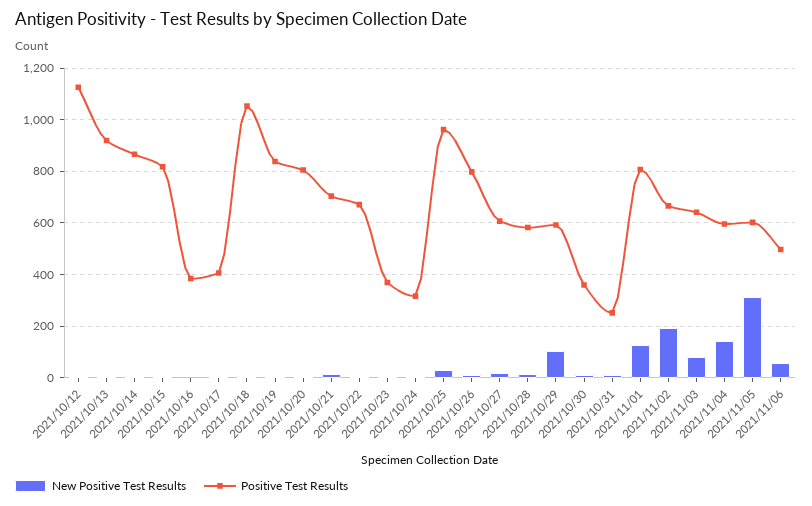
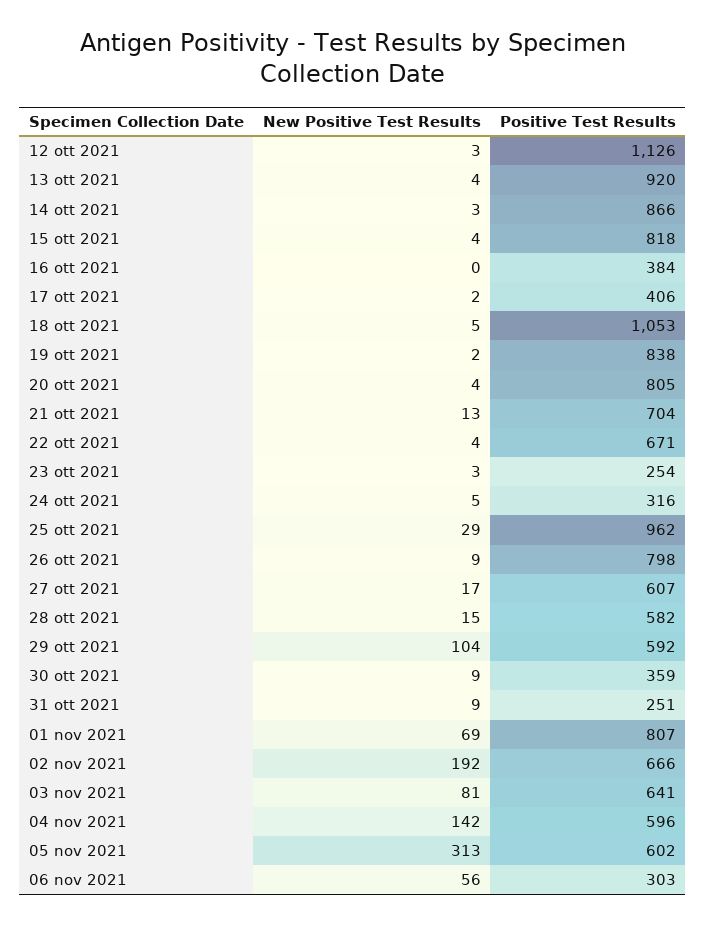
  {
    "New Positive Test Results": {
      "2021/10/12": 3,
      "2021/10/13": 4,
      "2021/10/14": 3,
      "2021/10/15": 4,
      "2021/10/16": 0,
      "2021/10/17": 2,
      "2021/10/18": 5,
      "2021/10/19": 2,
      "2021/10/20": 4,
      "2021/10/21": 13,
      "2021/10/22": 4,
      "2021/10/23": 3,
      "2021/10/24": 5,
      "2021/10/25": 29,
      "2021/10/26": 9,
      "2021/10/27": 17,
      "2021/10/28": 15,
      "2021/10/29": 104,
      "2021/10/30": 9,
      "2021/10/31": 9,
-     "2021/11/01": 125,
+     "2021/11/01": 69,
      "2021/11/02": 192,
      "2021/11/03": 81,
      "2021/11/04": 142,
      "2021/11/05": 313,
      "2021/11/06": 56
    },
    "Positive Test Results": {
      "2021/10/12": 1126,
      "2021/10/13": 920,
      "2021/10/14": 866,
      "2021/10/15": 818,
      "2021/10/16": 384,
      "2021/10/17": 406,
      "2021/10/18": 1053,
      "2021/10/19": 838,
      "2021/10/20": 805,
      "2021/10/21": 704,
      "2021/10/22": 671,
-     "2021/10/23": 375,
+     "2021/10/23": 254,
      "2021/10/24": 316,
      "2021/10/25": 962,
      "2021/10/26": 798,
      "2021/10/27": 607,
      "2021/10/28": 582,
      "2021/10/29": 592,
      "2021/10/30": 359,
      "2021/10/31": 251,
      "2021/11/01": 807,
      "2021/11/02": 666,
      "2021/11/03": 641,
      "2021/11/04": 596,
      "2021/11/05": 602,
-     "2021/11/06": 500
+     "2021/11/06": 303
    }
  }

